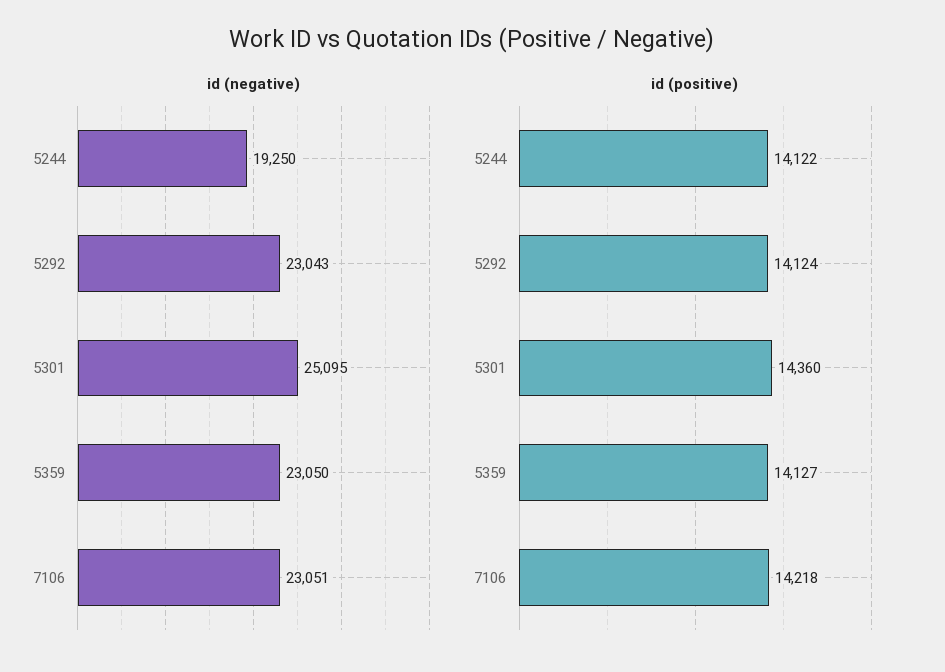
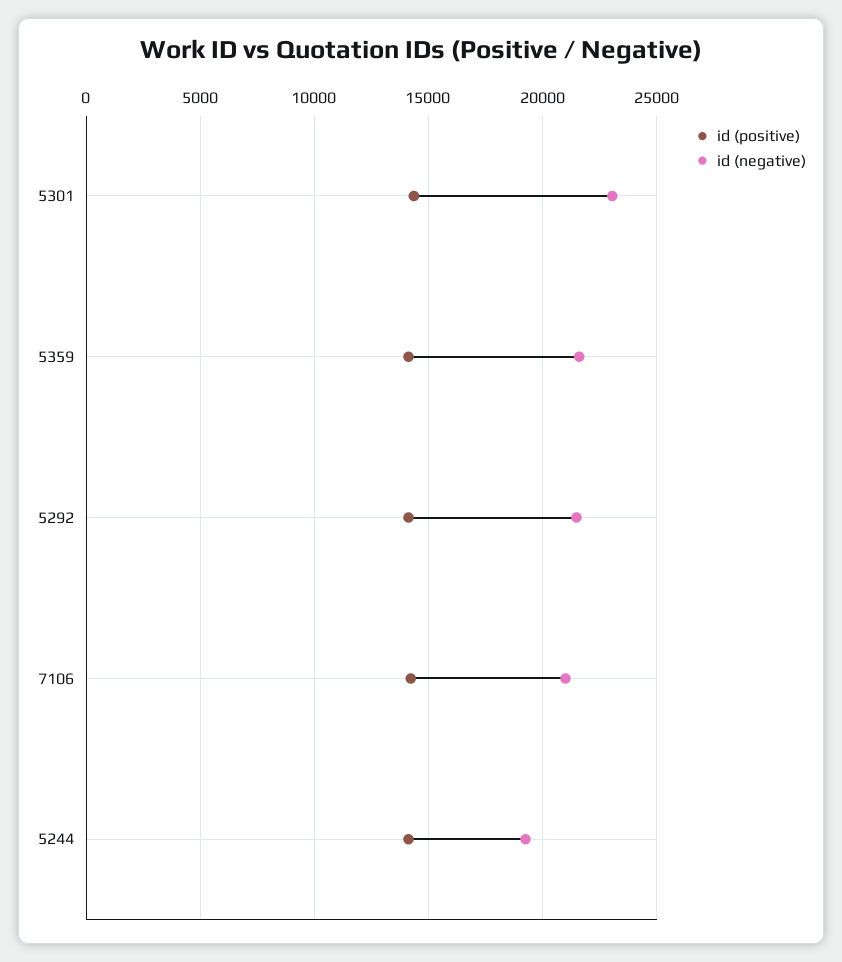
  {
    "id (negative)": {
      "5244": 19250,
-     "5292": 23043,
+     "5292": 21500,
-     "5301": 25095,
+     "5301": 23000,
-     "5359": 23050,
+     "5359": 21500,
-     "7106": 23051
+     "7106": 21000
    },
    "id (positive)": {
      "5244": 14122,
      "5292": 14124,
      "5301": 14360,
      "5359": 14127,
      "7106": 14218
    }
  }

